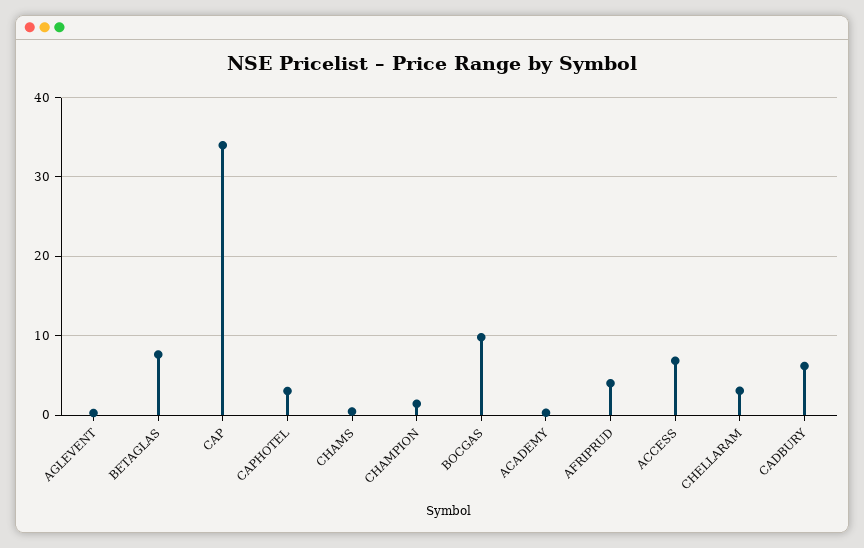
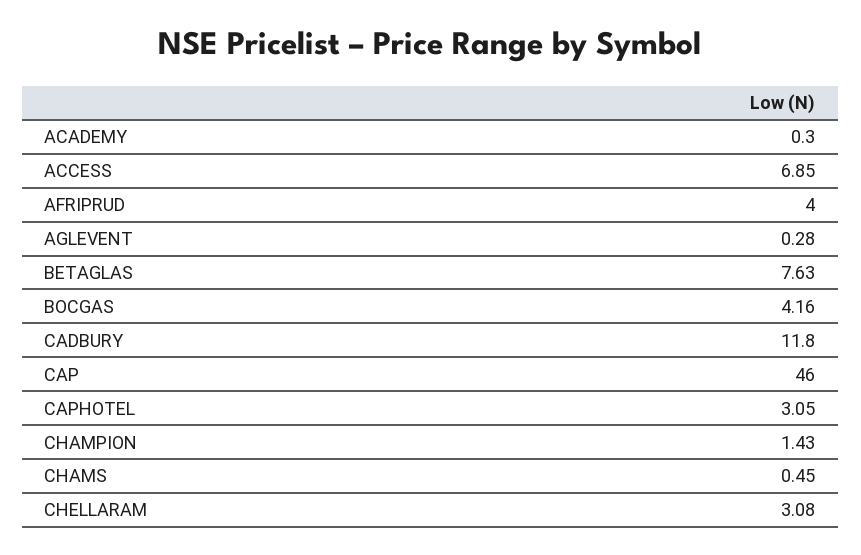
  {
    "AGLEVENT": 0.28,
    "BETAGLAS": 7.63,
-   "CAP": 34,
+   "CAP": 46,
    "CAPHOTEL": 3.05,
    "CHAMS": 0.45,
    "CHAMPION": 1.43,
-   "BOCGAS": 10,
+   "BOCGAS": 4.16,
    "ACADEMY": 0.3,
    "AFRIPRUD": 4,
    "ACCESS": 6.85,
    "CHELLARAM": 3.08,
-   "CADBURY": 6
+   "CADBURY": 11.8
  }

